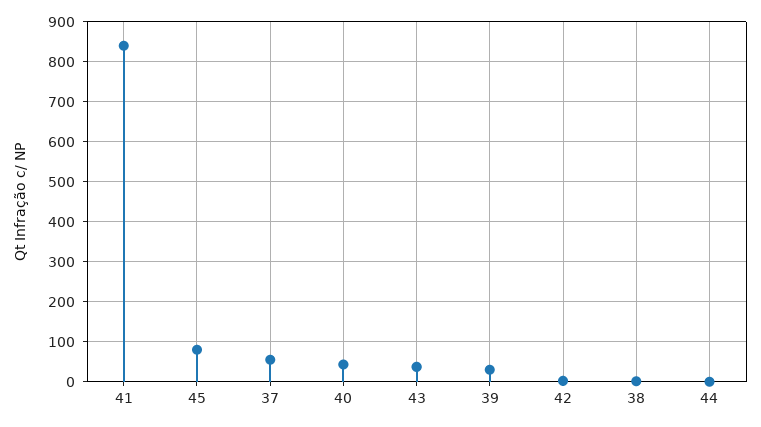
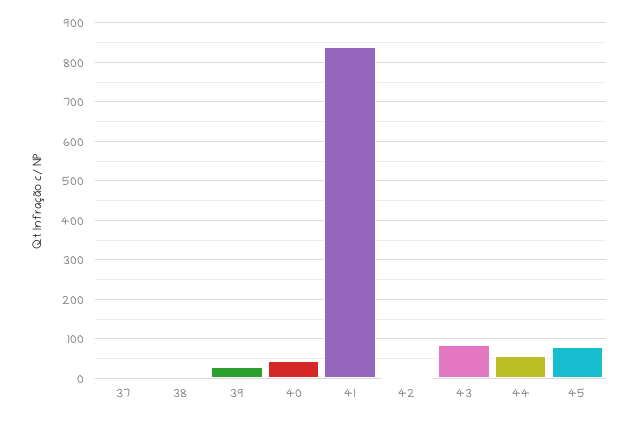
  {
    "41": 840,
    "45": 80,
-   "37": 60,
+   "37": 0,
    "40": 40,
-   "43": 40,
+   "43": 80,
    "39": 40,
    "42": 0,
    "38": 0,
-   "44": 0
+   "44": 60
  }

